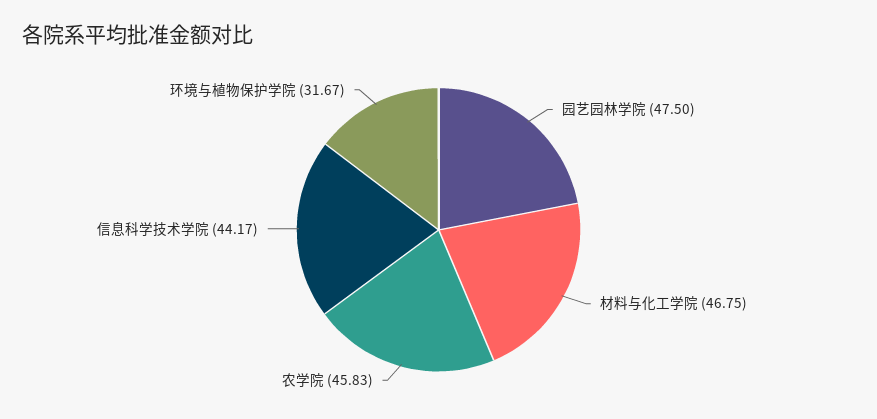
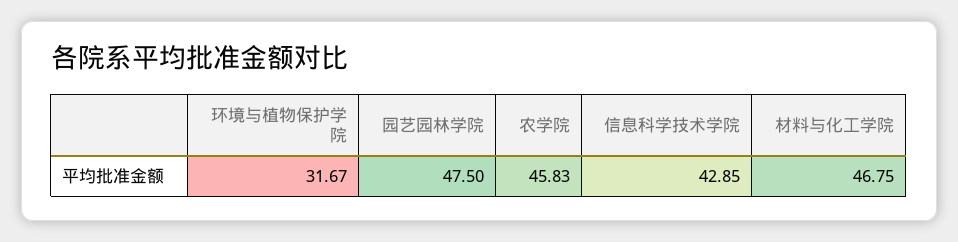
  {
    "园艺园林学院": 47.5,
    "材料与化工学院": 46.75,
    "农学院": 45.83,
-   "信息科学技术学院": 44.17,
+   "信息科学技术学院": 42.85,
    "环境与植物保护学院": 31.67
  }

